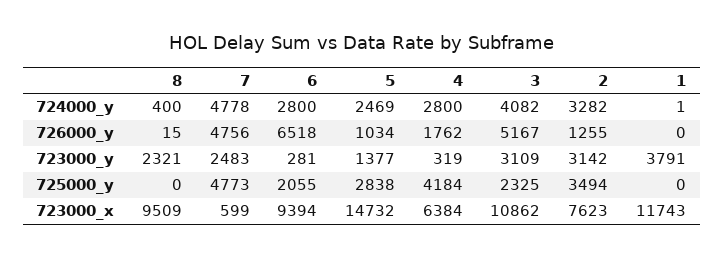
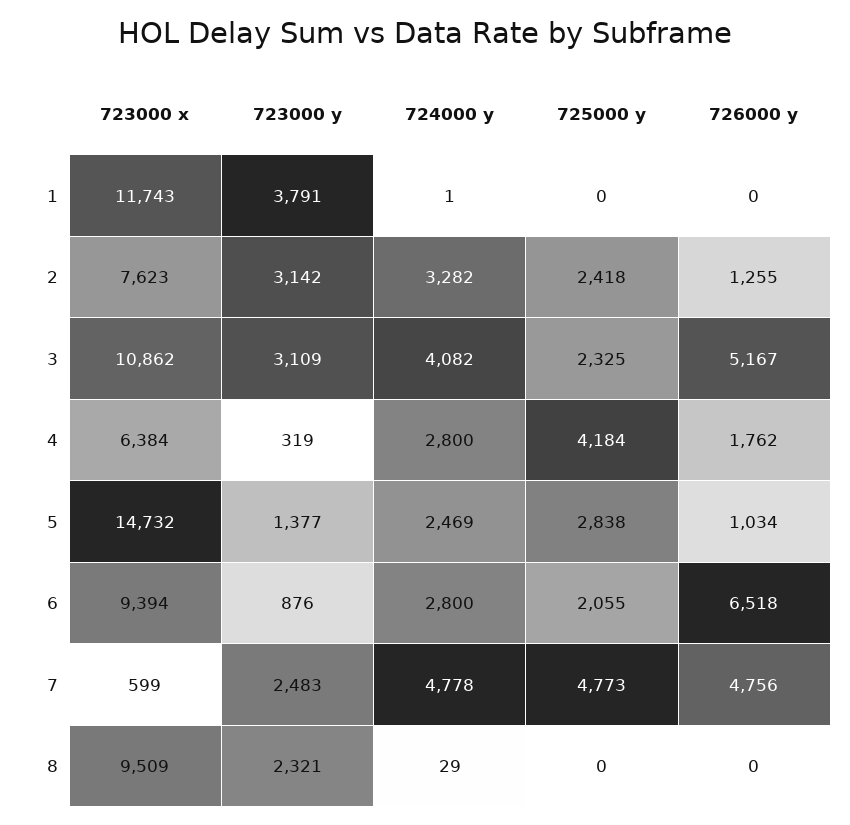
  {
    "8": {
-     "724000_y": 400,
+     "724000_y": 29,
-     "726000_y": 15,
+     "726000_y": 0,
      "723000_y": 2321,
      "725000_y": 0,
      "723000_x": 9509
    },
    "7": {
      "724000_y": 4778,
      "726000_y": 4756,
      "723000_y": 2483,
      "725000_y": 4773,
      "723000_x": 599
    },
    "6": {
      "724000_y": 2800,
      "726000_y": 6518,
-     "723000_y": 281,
+     "723000_y": 876,
      "725000_y": 2055,
      "723000_x": 9394
    },
    "5": {
      "724000_y": 2469,
      "726000_y": 1034,
      "723000_y": 1377,
      "725000_y": 2838,
      "723000_x": 14732
    },
    "4": {
      "724000_y": 2800,
      "726000_y": 1762,
      "723000_y": 319,
      "725000_y": 4184,
      "723000_x": 6384
    },
    "3": {
      "724000_y": 4082,
      "726000_y": 5167,
      "723000_y": 3109,
      "725000_y": 2325,
      "723000_x": 10862
    },
    "2": {
      "724000_y": 3282,
      "726000_y": 1255,
      "723000_y": 3142,
-     "725000_y": 3494,
+     "725000_y": 2418,
      "723000_x": 7623
    },
    "1": {
      "724000_y": 1,
      "726000_y": 0,
      "723000_y": 3791,
      "725000_y": 0,
      "723000_x": 11743
    }
  }

